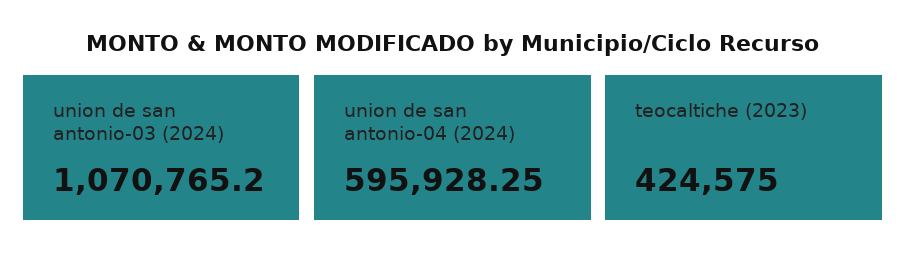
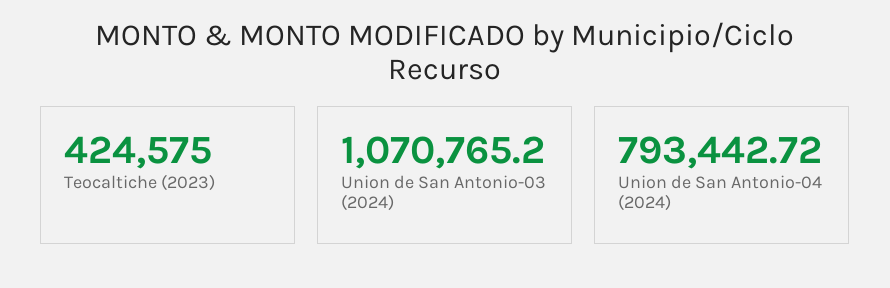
  {
    "union de san antonio-03 (2024)": 1070765.2,
-   "union de san antonio-04 (2024)": 595928.25,
+   "union de san antonio-04 (2024)": 793442.72,
    "teocaltiche (2023)": 424575
  }

